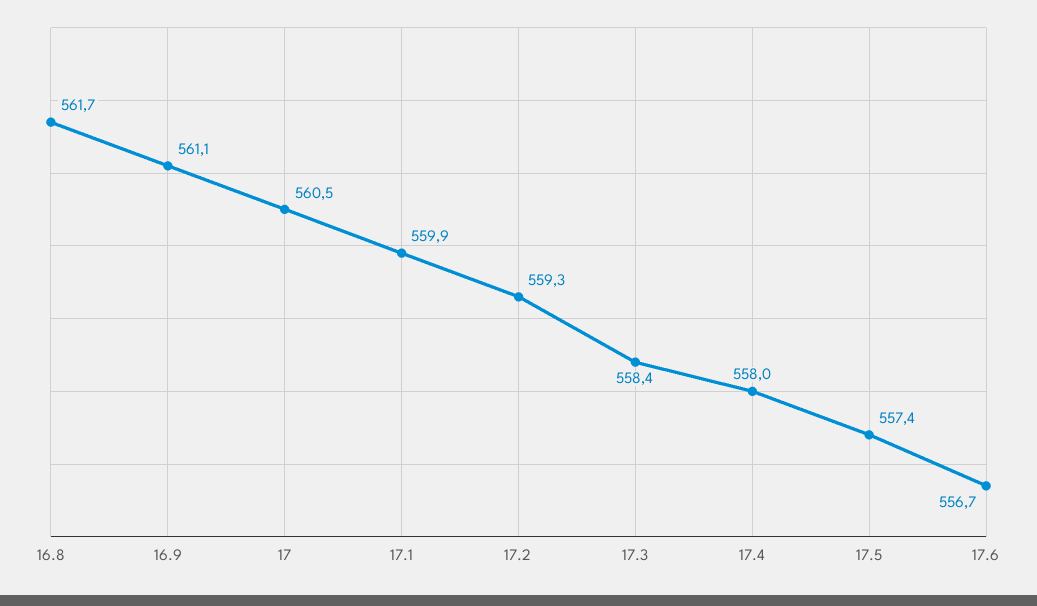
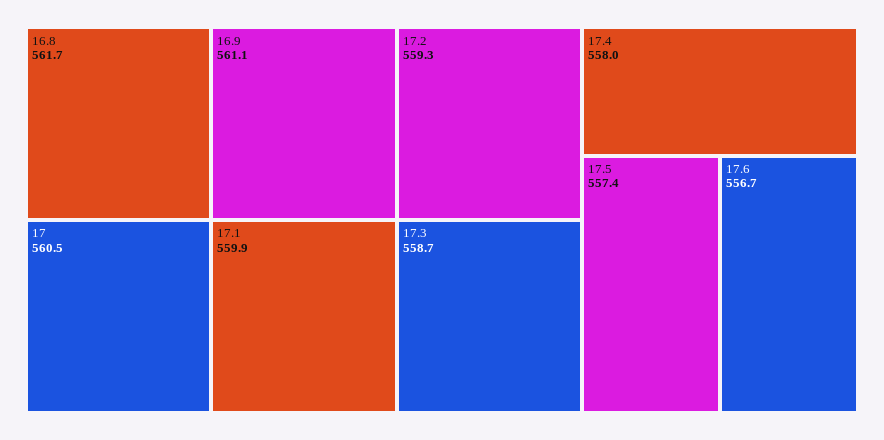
  {
    "16.8": 561.7,
    "16.9": 561.1,
    "17": 560.5,
    "17.1": 559.9,
    "17.2": 559.3,
-   "17.3": 558.4,
+   "17.3": 558.7,
    "17.4": 558,
    "17.5": 557.4,
    "17.6": 556.7
  }

